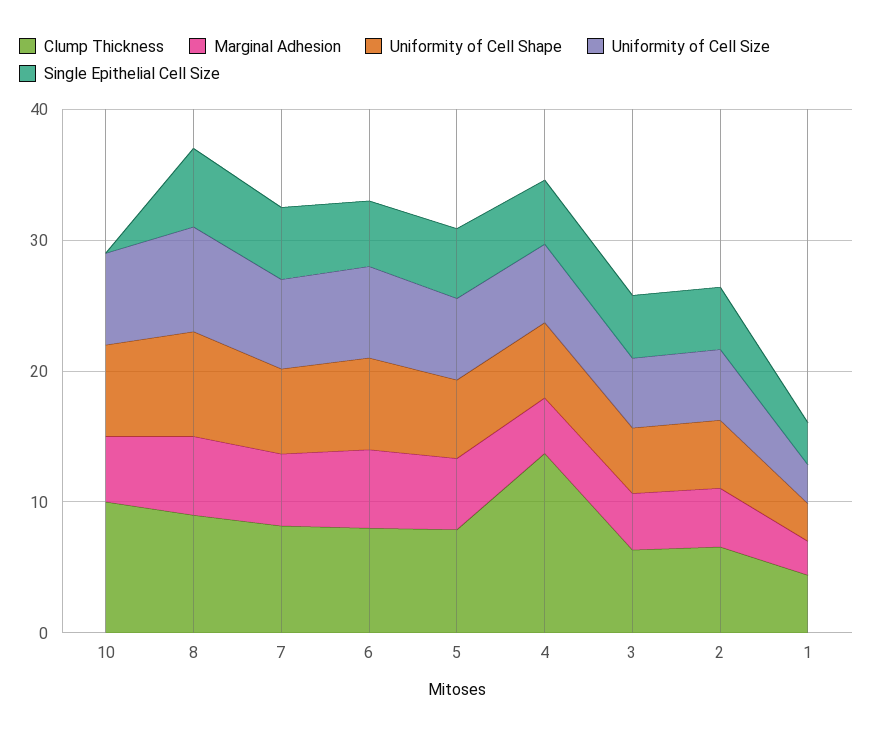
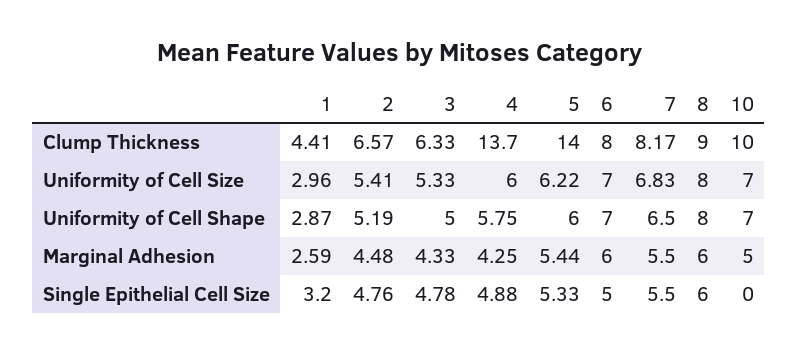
  {
    "Clump Thickness": {
      "10": 10,
      "8": 9,
      "7": 8.17,
      "6": 8,
-     "5": 8,
+     "5": 14,
      "4": 13.7,
      "3": 6.33,
      "2": 6.57,
      "1": 4.41
    },
    "Marginal Adhesion": {
      "10": 5,
      "8": 6,
      "7": 5.5,
      "6": 6,
      "5": 5.44,
      "4": 4.25,
      "3": 4.33,
      "2": 4.48,
      "1": 2.59
    },
    "Uniformity of Cell Shape": {
      "10": 7,
      "8": 8,
      "7": 6.5,
      "6": 7,
      "5": 6,
      "4": 5.75,
      "3": 5,
      "2": 5.19,
      "1": 2.87
    },
    "Uniformity of Cell Size": {
      "10": 7,
      "8": 8,
      "7": 6.83,
      "6": 7,
      "5": 6.22,
      "4": 6,
      "3": 5.33,
      "2": 5.41,
      "1": 2.96
    },
    "Single Epithelial Cell Size": {
      "10": 0,
      "8": 6,
      "7": 5.5,
      "6": 5,
      "5": 5.33,
      "4": 4.88,
      "3": 4.78,
      "2": 4.76,
      "1": 3.2
    }
  }

